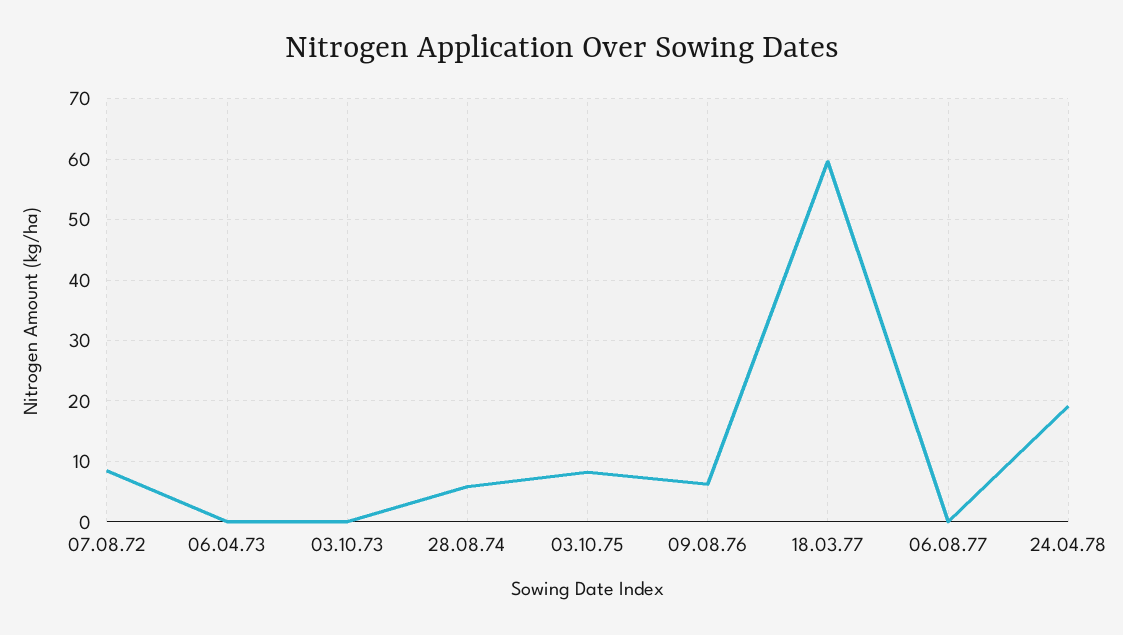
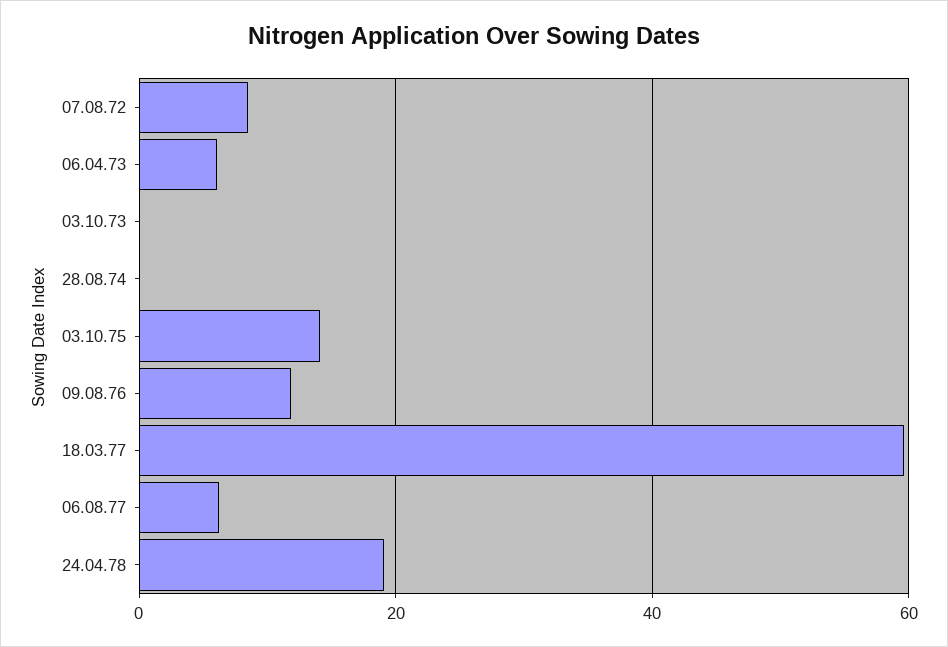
  {
    "07.08.72": 9,
-   "06.04.73": 0,
+   "06.04.73": 6,
    "03.10.73": 0,
-   "28.08.74": 6,
+   "28.08.74": 0,
-   "03.10.75": 8,
+   "03.10.75": 14,
-   "09.08.76": 6,
+   "09.08.76": 12,
    "18.03.77": 60,
-   "06.08.77": 0,
+   "06.08.77": 6,
    "24.04.78": 19
  }

